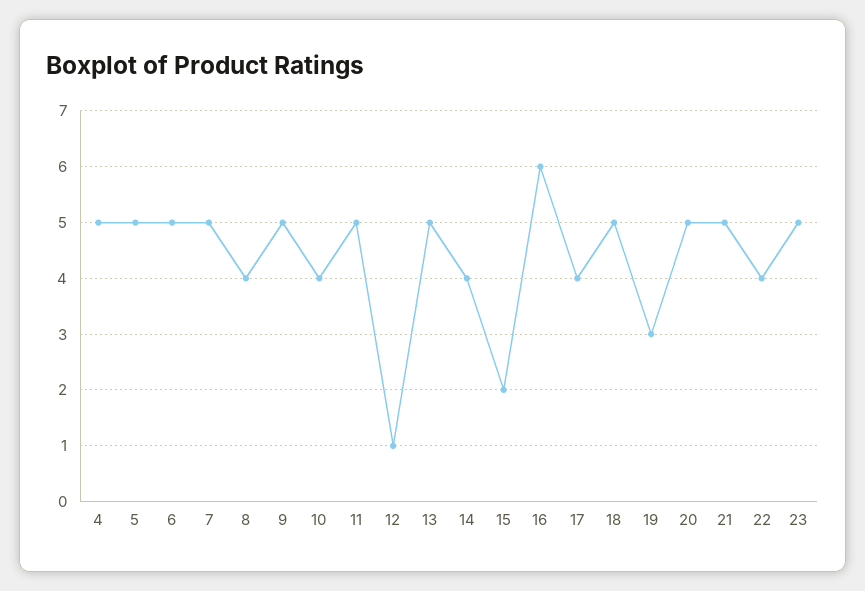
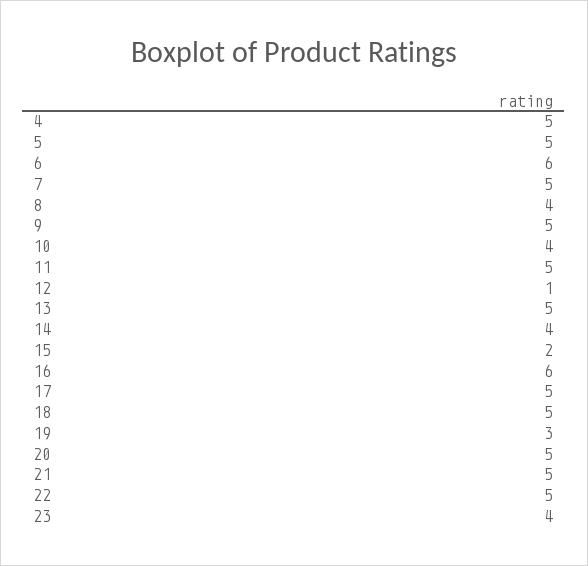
  {
    "4": 5,
    "5": 5,
-   "6": 5,
+   "6": 6,
    "7": 5,
    "8": 4,
    "9": 5,
    "10": 4,
    "11": 5,
    "12": 1,
    "13": 5,
    "14": 4,
    "15": 2,
    "16": 6,
-   "17": 4,
+   "17": 5,
    "18": 5,
    "19": 3,
    "20": 5,
    "21": 5,
-   "22": 4,
+   "22": 5,
-   "23": 5
+   "23": 4
  }

